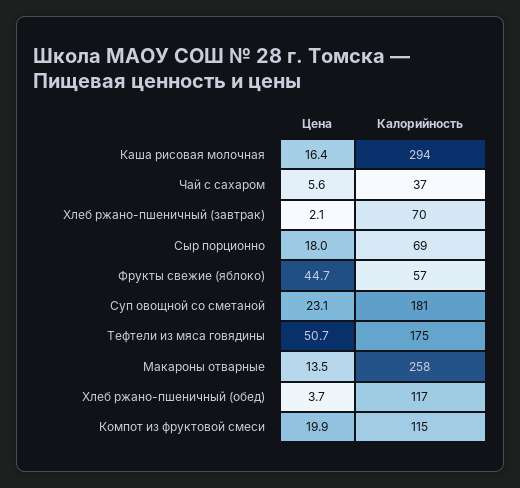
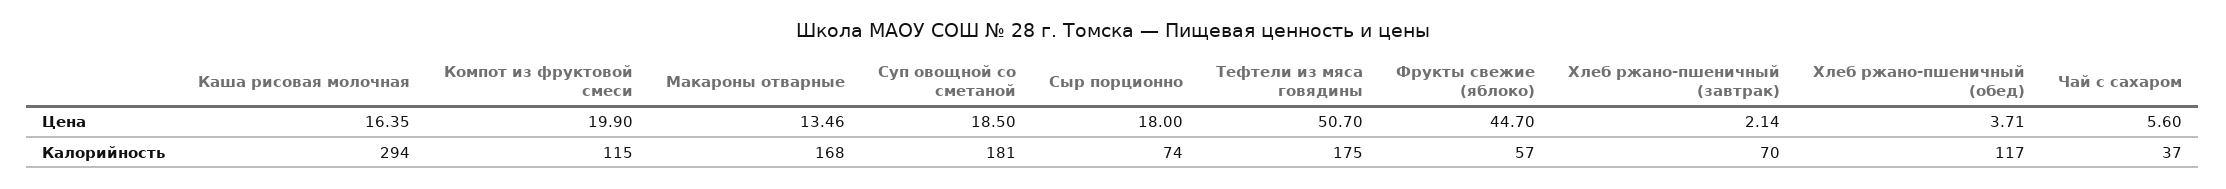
  {
    "Цена": {
      "Каша рисовая молочная": 16.35,
      "Чай с сахаром": 5.6,
      "Хлеб ржано-пшеничный (завтрак)": 2.14,
      "Сыр порционно": 18,
      "Фрукты свежие (яблоко)": 44.7,
-     "Суп овощной со сметаной": 23.1,
+     "Суп овощной со сметаной": 18.5,
      "Тефтели из мяса говядины": 50.7,
      "Макароны отварные": 13.46,
      "Хлеб ржано-пшеничный (обед)": 3.71,
      "Компот из фруктовой смеси": 19.9
    },
    "Калорийность": {
      "Каша рисовая молочная": 294,
      "Чай с сахаром": 37,
      "Хлеб ржано-пшеничный (завтрак)": 70,
-     "Сыр порционно": 69,
+     "Сыр порционно": 74,
      "Фрукты свежие (яблоко)": 57,
      "Суп овощной со сметаной": 181,
      "Тефтели из мяса говядины": 175,
-     "Макароны отварные": 258,
+     "Макароны отварные": 168,
      "Хлеб ржано-пшеничный (обед)": 117,
      "Компот из фруктовой смеси": 115
    }
  }

